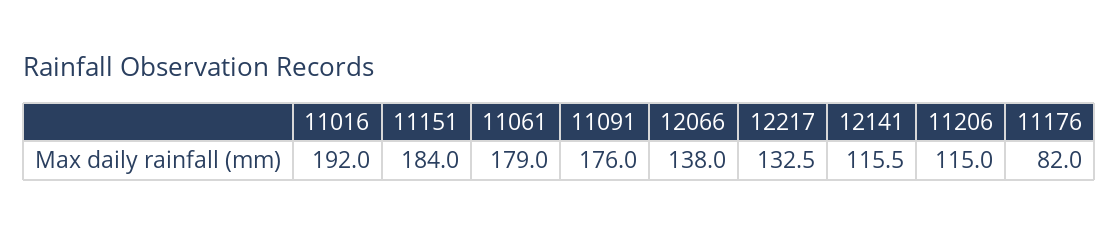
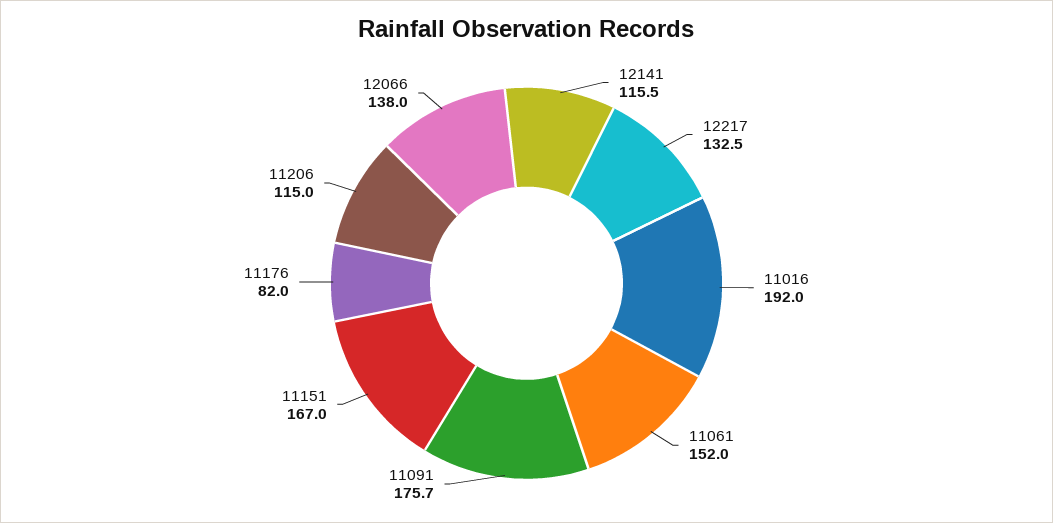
  {
    "11016": 192,
-   "11151": 184,
+   "11151": 167,
-   "11061": 179,
+   "11061": 152,
-   "11091": 176,
+   "11091": 175.7,
    "12066": 138,
    "12217": 132.5,
    "12141": 115.5,
    "11206": 115,
    "11176": 82
  }

